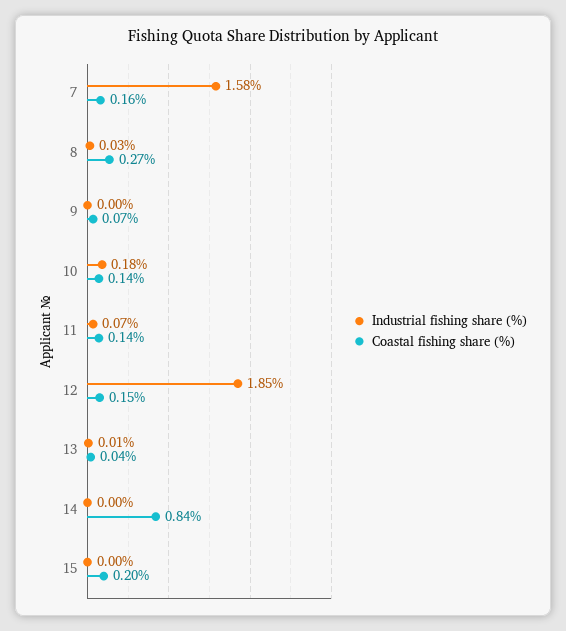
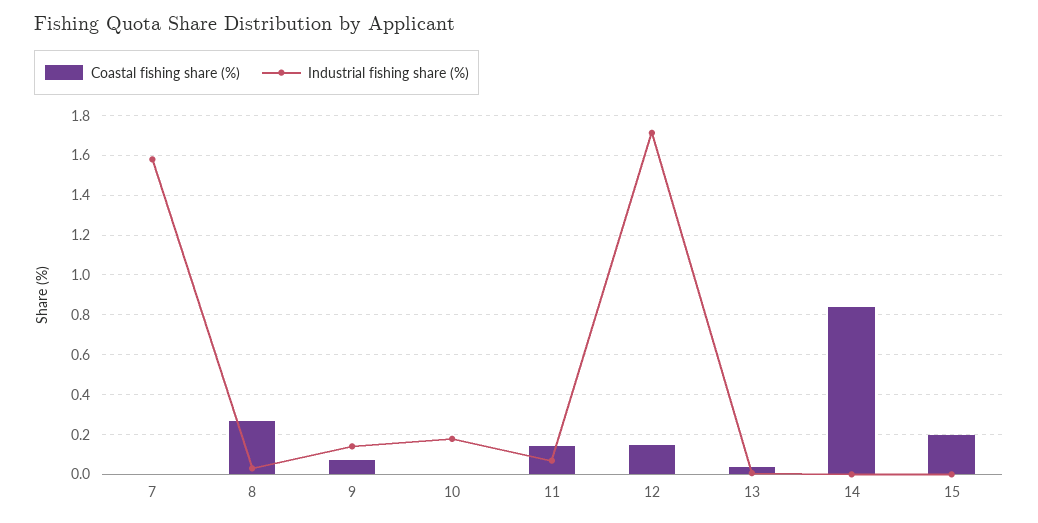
  {
    "Industrial fishing share (%)": {
      "7": 1.58,
      "8": 0.03,
-     "9": 0,
+     "9": 0.15,
      "10": 0.18,
      "11": 0.07,
-     "12": 1.85,
+     "12": 1.7,
      "13": 0.01,
      "14": 0,
      "15": 0
    },
    "Coastal fishing share (%)": {
-     "7": 0.16,
+     "7": 0,
      "8": 0.27,
      "9": 0.07,
-     "10": 0.14,
+     "10": 0,
      "11": 0.14,
      "12": 0.15,
      "13": 0.04,
      "14": 0.84,
      "15": 0.2
    }
  }

